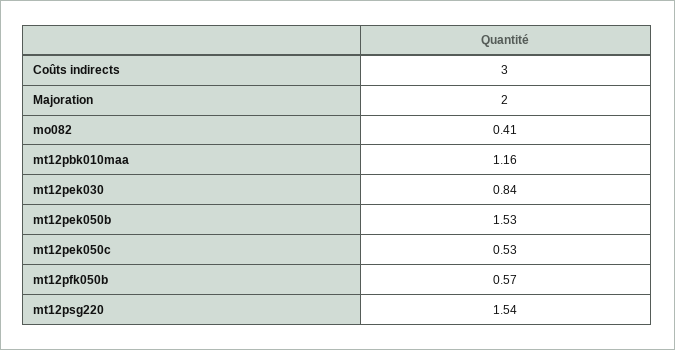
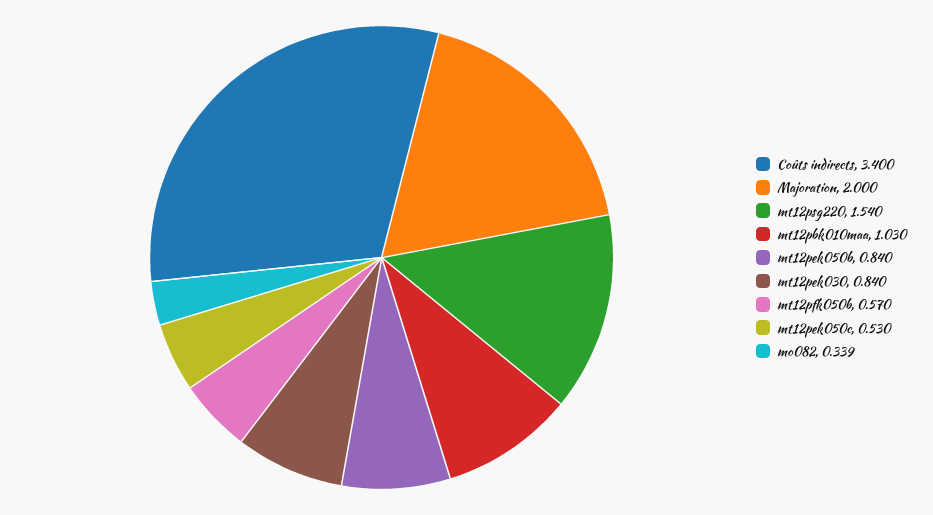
  {
-   "Coûts indirects": 3,
+   "Coûts indirects": 3.4,
    "Majoration": 2,
-   "mo082": 0.41,
+   "mo082": 0.339,
-   "mt12pbk010maa": 1.16,
+   "mt12pbk010maa": 1.03,
    "mt12pek030": 0.84,
-   "mt12pek050b": 1.53,
+   "mt12pek050b": 0.84,
    "mt12pek050c": 0.53,
    "mt12pfk050b": 0.57,
    "mt12psg220": 1.54
  }

